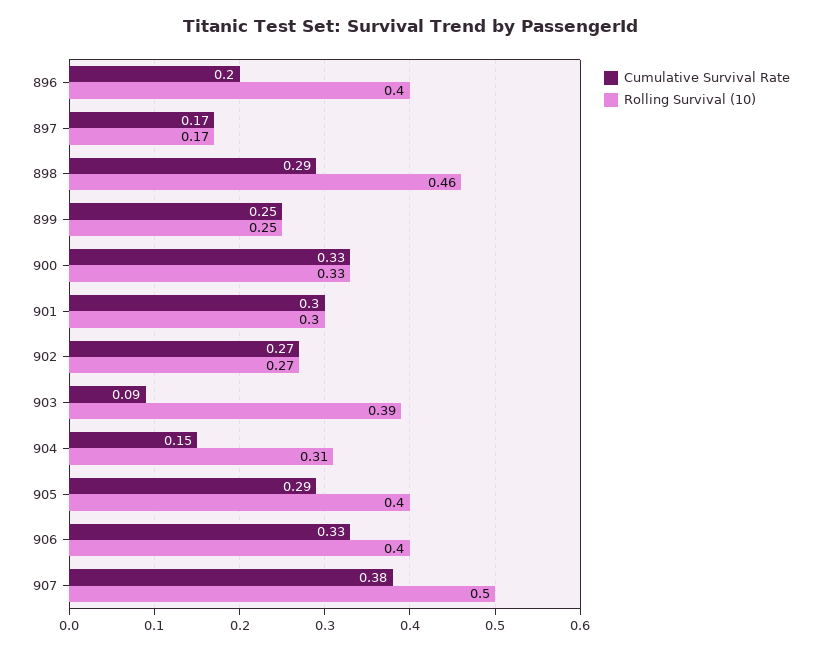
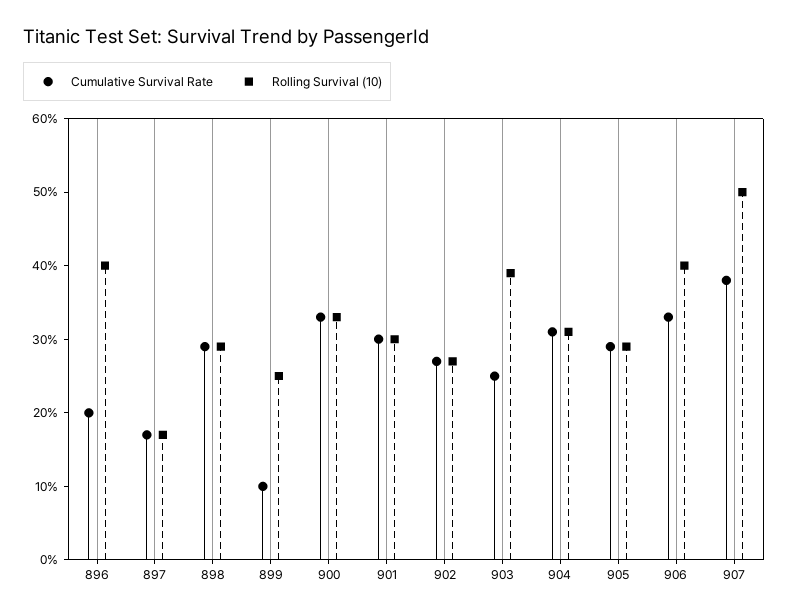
  {
    "Cumulative Survival Rate": {
      "896": 0.2,
      "897": 0.17,
      "898": 0.29,
-     "899": 0.25,
+     "899": 0.1,
      "900": 0.33,
      "901": 0.3,
      "902": 0.27,
-     "903": 0.09,
+     "903": 0.25,
-     "904": 0.15,
+     "904": 0.3,
      "905": 0.29,
      "906": 0.33,
      "907": 0.38
    },
    "Rolling Survival (10)": {
      "896": 0.4,
      "897": 0.17,
-     "898": 0.46,
+     "898": 0.3,
      "899": 0.25,
      "900": 0.33,
      "901": 0.3,
      "902": 0.27,
      "903": 0.39,
      "904": 0.31,
-     "905": 0.4,
+     "905": 0.3,
      "906": 0.4,
      "907": 0.5
    }
  }

